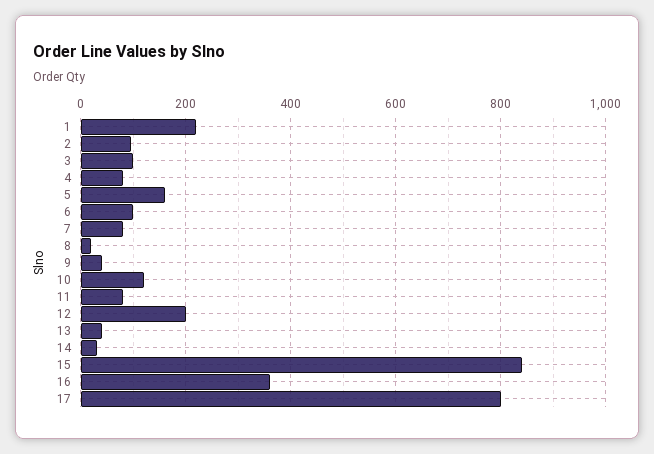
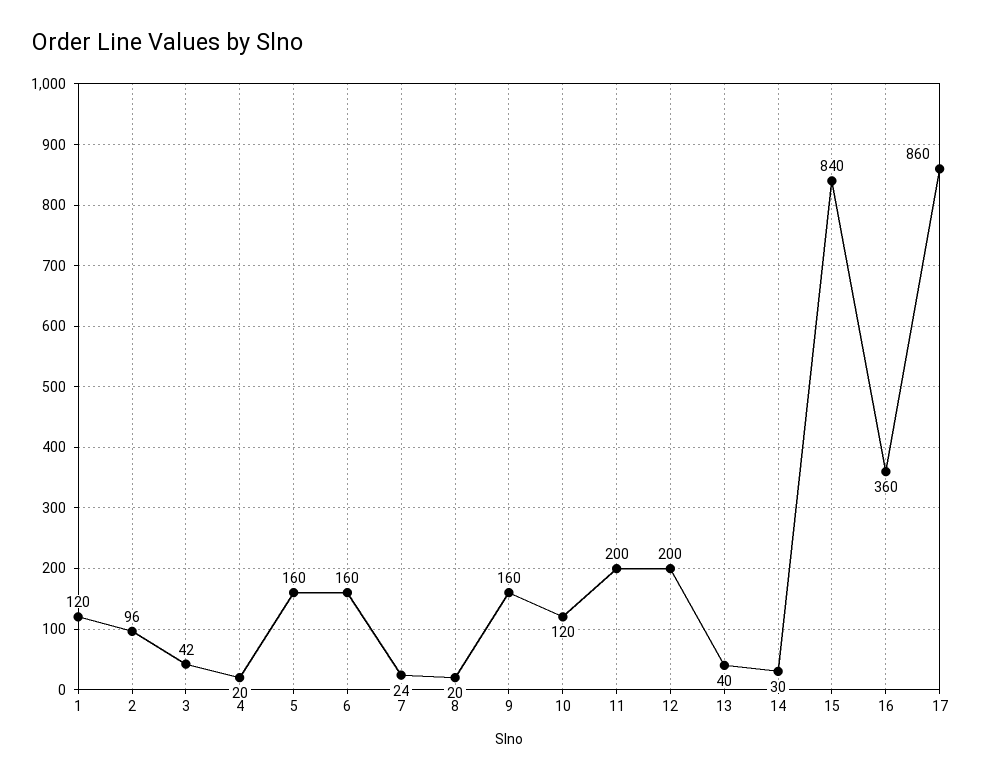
  {
-   "1": 220,
+   "1": 120,
    "2": 96,
-   "3": 100,
+   "3": 42,
-   "4": 80,
+   "4": 20,
    "5": 160,
-   "6": 100,
+   "6": 160,
-   "7": 80,
+   "7": 24,
    "8": 20,
-   "9": 40,
+   "9": 160,
    "10": 120,
-   "11": 80,
+   "11": 200,
    "12": 200,
    "13": 40,
    "14": 30,
    "15": 840,
    "16": 360,
-   "17": 800
+   "17": 860
  }

